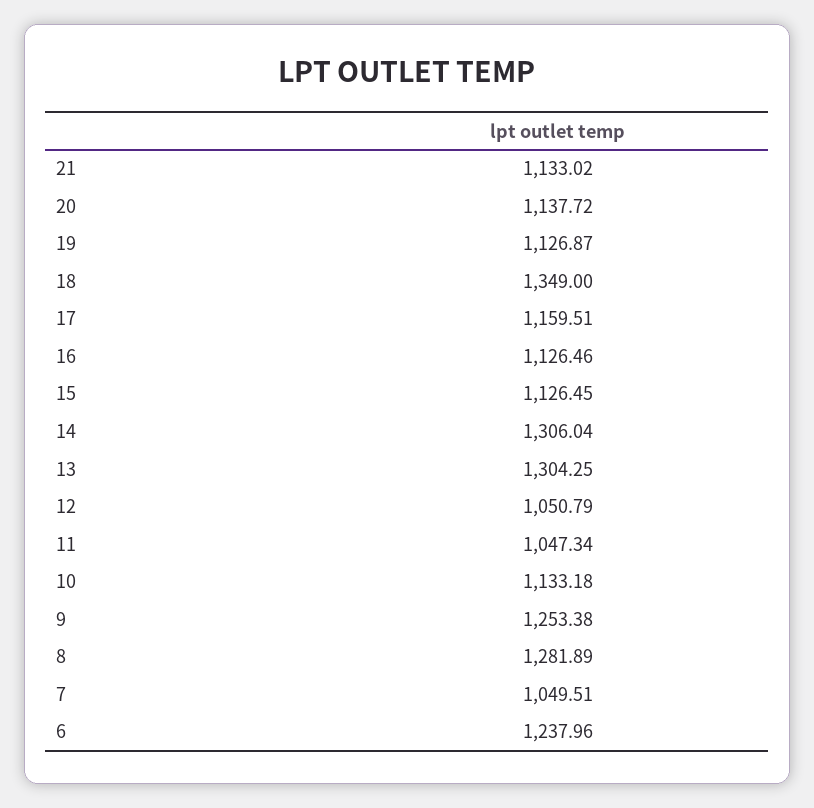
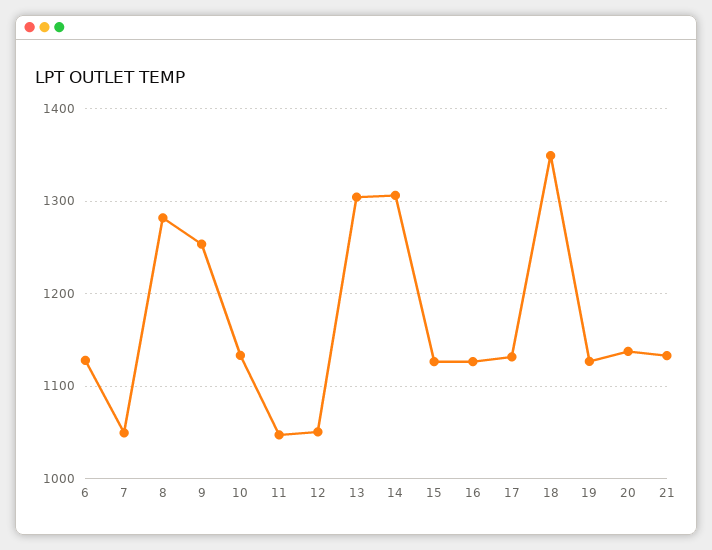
  {
    "21": 1133.02,
    "20": 1137.72,
    "19": 1126.87,
    "18": 1349,
-   "17": 1159.51,
+   "17": 1130,
    "16": 1126.46,
    "15": 1126.45,
    "14": 1306.04,
    "13": 1304.25,
    "12": 1050.79,
    "11": 1047.34,
    "10": 1133.18,
    "9": 1253.38,
    "8": 1281.89,
    "7": 1049.51,
-   "6": 1237.96
+   "6": 1130
  }

